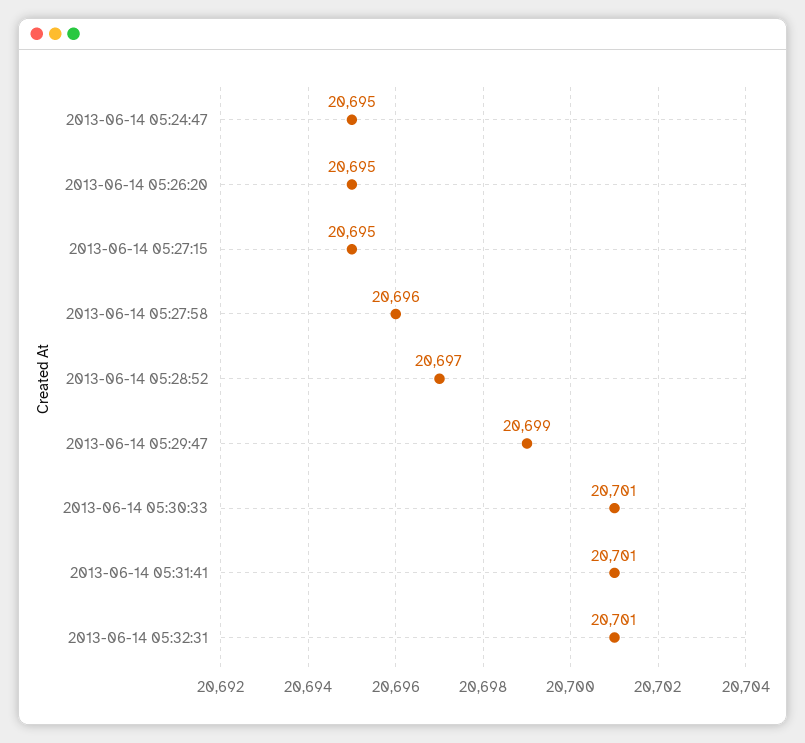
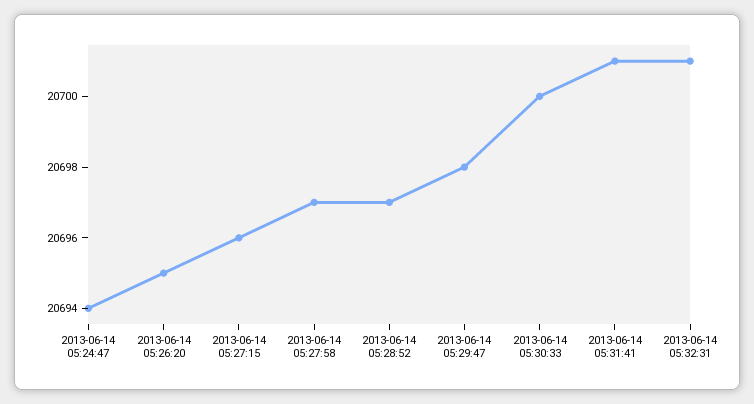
  {
-   "2013-06-14 05:24:47": 20695,
+   "2013-06-14 05:24:47": 20694,
    "2013-06-14 05:26:20": 20695,
-   "2013-06-14 05:27:15": 20695,
+   "2013-06-14 05:27:15": 20696,
-   "2013-06-14 05:27:58": 20696,
+   "2013-06-14 05:27:58": 20697,
    "2013-06-14 05:28:52": 20697,
-   "2013-06-14 05:29:47": 20699,
+   "2013-06-14 05:29:47": 20698,
-   "2013-06-14 05:30:33": 20701,
+   "2013-06-14 05:30:33": 20700,
    "2013-06-14 05:31:41": 20701,
    "2013-06-14 05:32:31": 20701
  }

